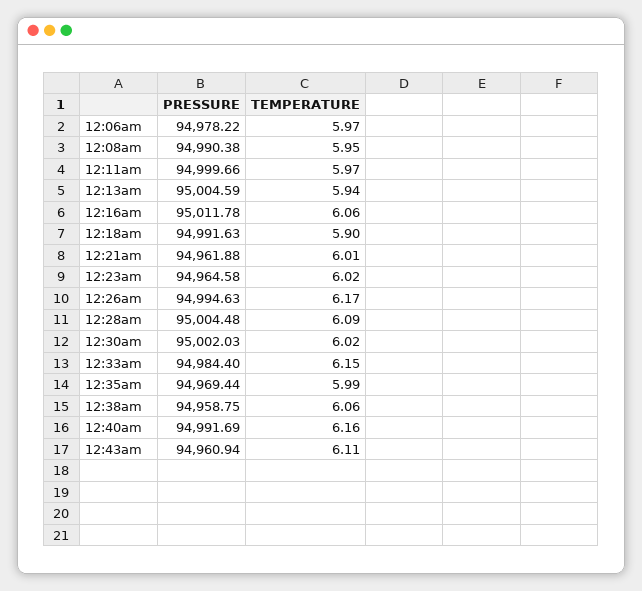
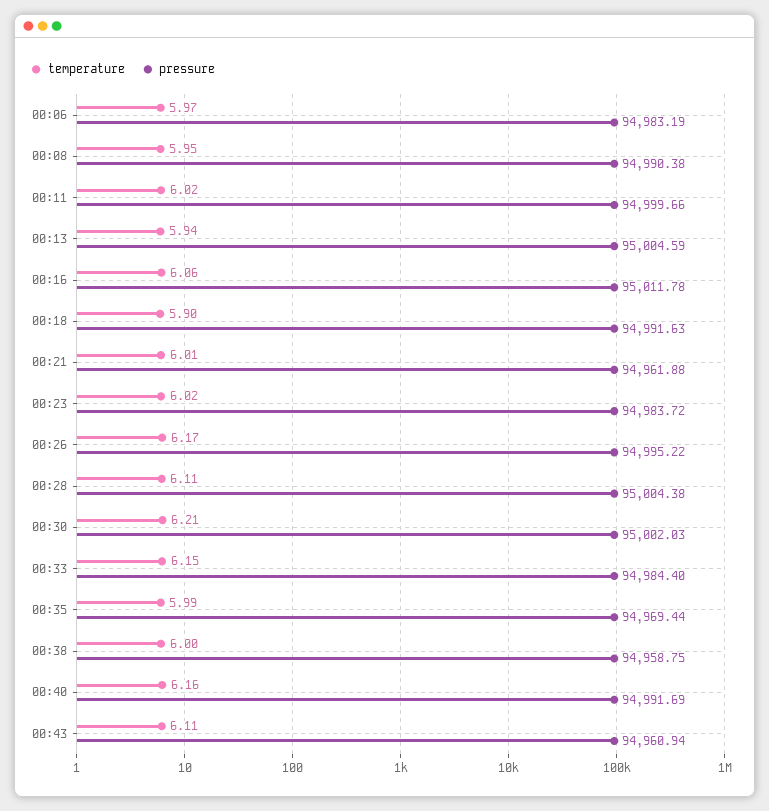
  {
    "PRESSURE": {
-     "12:06am": 94978.22,
+     "12:06am": 94983.19,
      "12:08am": 94990.38,
      "12:11am": 94999.66,
      "12:13am": 95004.59,
      "12:16am": 95011.78,
      "12:18am": 94991.63,
      "12:21am": 94961.88,
-     "12:23am": 94964.58,
+     "12:23am": 94983.72,
-     "12:26am": 94994.63,
+     "12:26am": 94995.22,
-     "12:28am": 95004.48,
+     "12:28am": 95004.38,
      "12:30am": 95002.03,
      "12:33am": 94984.4,
      "12:35am": 94969.44,
      "12:38am": 94958.75,
      "12:40am": 94991.69,
      "12:43am": 94960.94
    },
    "TEMPERATURE": {
      "12:06am": 5.97,
      "12:08am": 5.95,
-     "12:11am": 5.97,
+     "12:11am": 6.02,
      "12:13am": 5.94,
      "12:16am": 6.06,
      "12:18am": 5.9,
      "12:21am": 6.01,
      "12:23am": 6.02,
      "12:26am": 6.17,
-     "12:28am": 6.09,
+     "12:28am": 6.11,
-     "12:30am": 6.02,
+     "12:30am": 6.21,
      "12:33am": 6.15,
      "12:35am": 5.99,
-     "12:38am": 6.06,
+     "12:38am": 6,
      "12:40am": 6.16,
      "12:43am": 6.11
    }
  }

